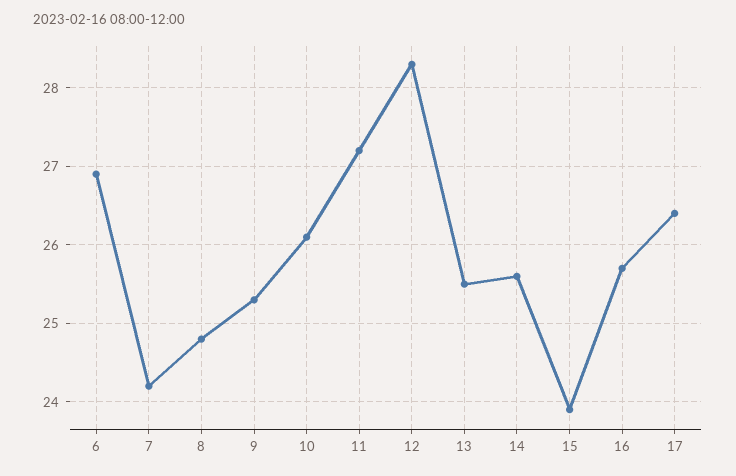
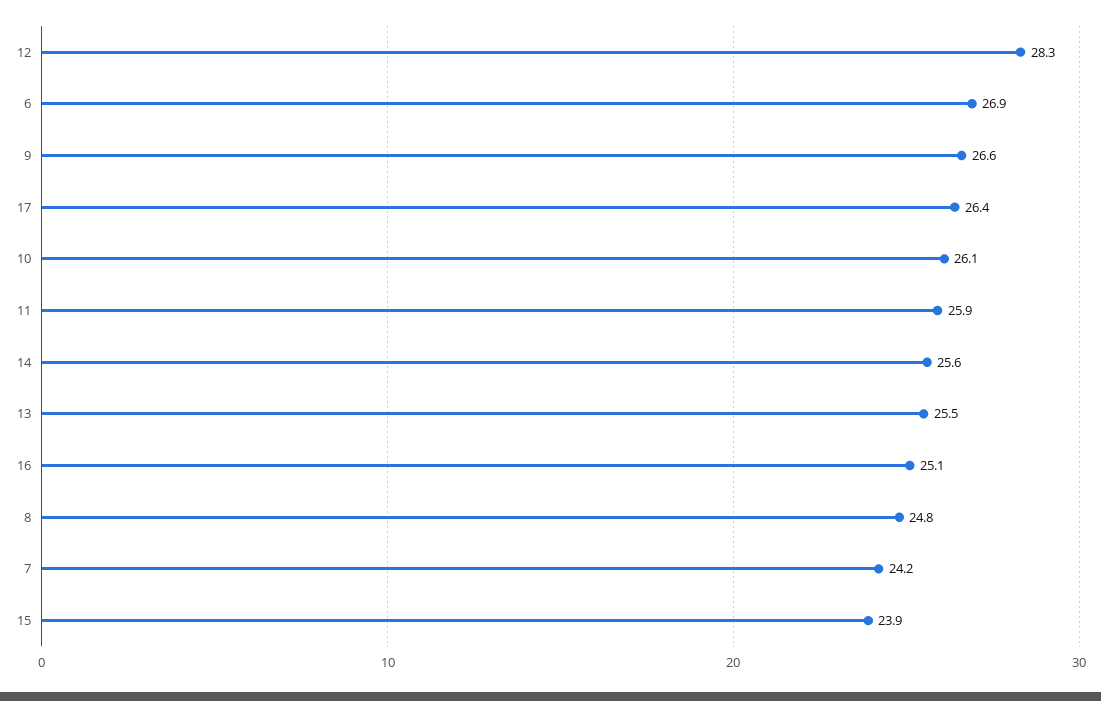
  {
    "6": 26.9,
    "7": 24.2,
    "8": 24.8,
-   "9": 25.3,
+   "9": 26.6,
    "10": 26.1,
-   "11": 27.2,
+   "11": 25.9,
    "12": 28.3,
    "13": 25.5,
    "14": 25.6,
    "15": 23.9,
-   "16": 25.7,
+   "16": 25.1,
    "17": 26.4
  }

